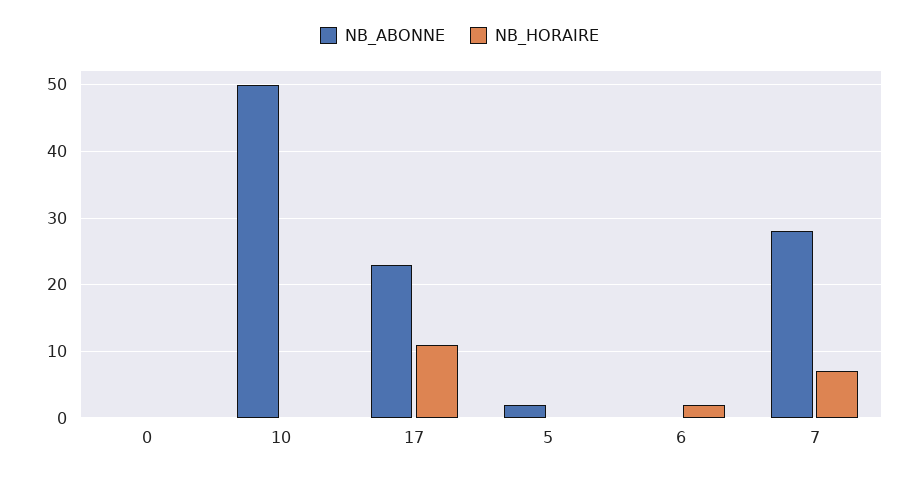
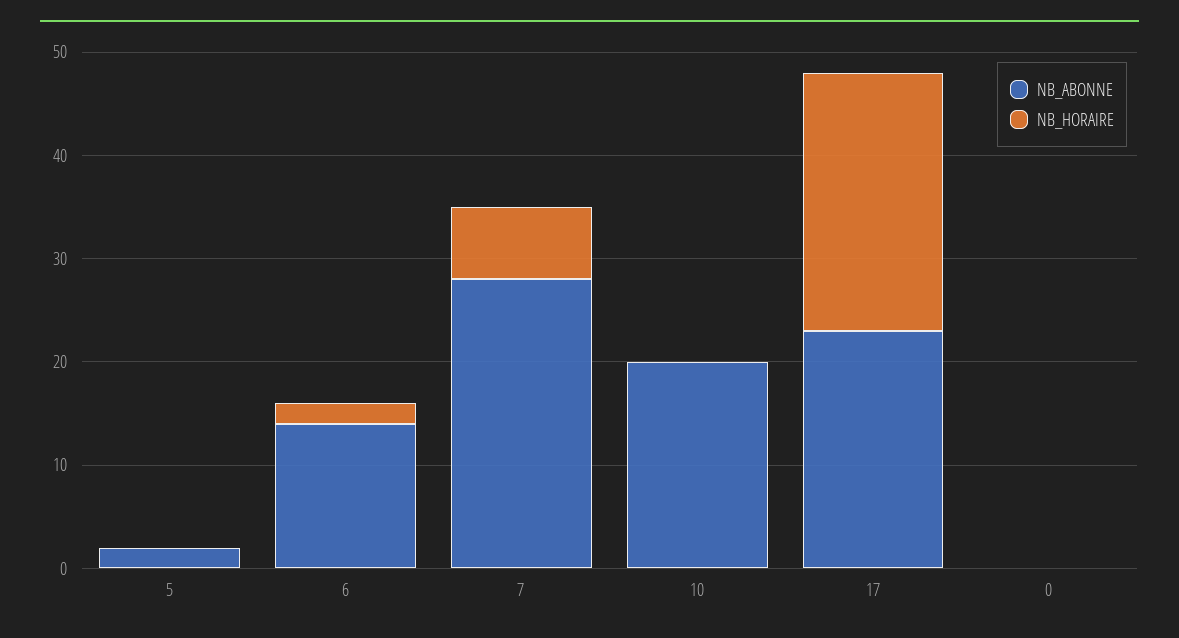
  {
    "NB_ABONNE": {
      "0": 0,
-     "10": 50,
+     "10": 20,
      "17": 23,
      "5": 2,
-     "6": 0,
+     "6": 14,
      "7": 28
    },
    "NB_HORAIRE": {
      "0": 0,
      "10": 0,
-     "17": 11,
+     "17": 25,
      "5": 0,
      "6": 2,
      "7": 7
    }
  }

